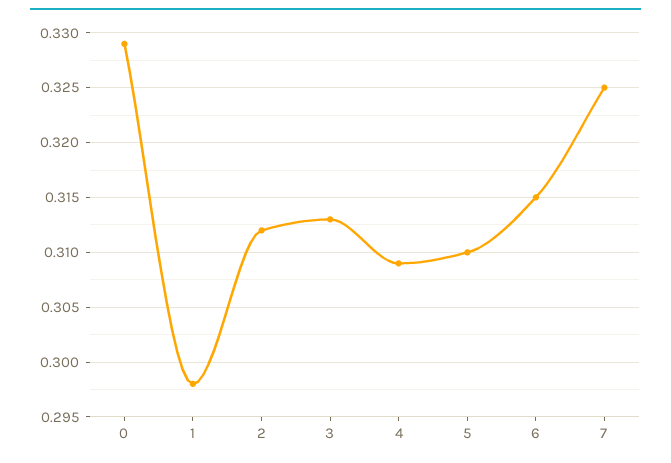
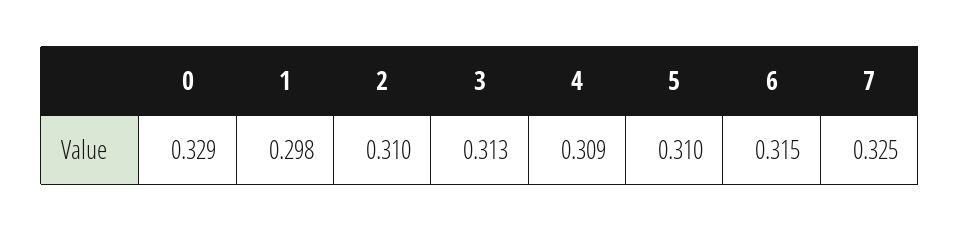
  {
    "0": 0.329,
    "1": 0.298,
-   "2": 0.312,
+   "2": 0.31,
    "3": 0.313,
    "4": 0.309,
    "5": 0.31,
    "6": 0.315,
    "7": 0.325
  }

